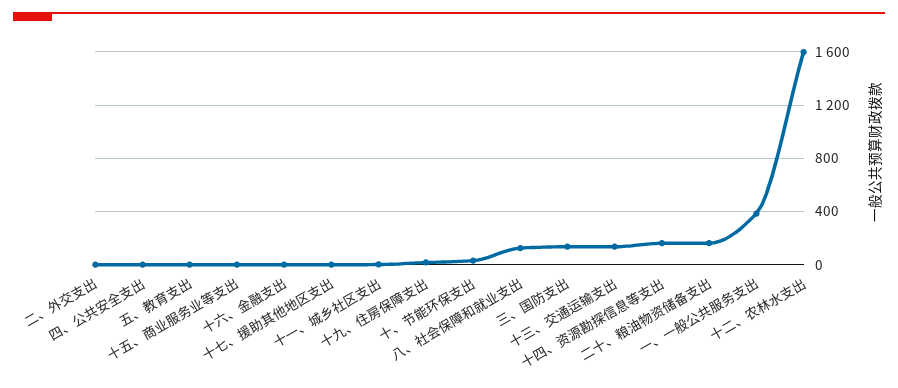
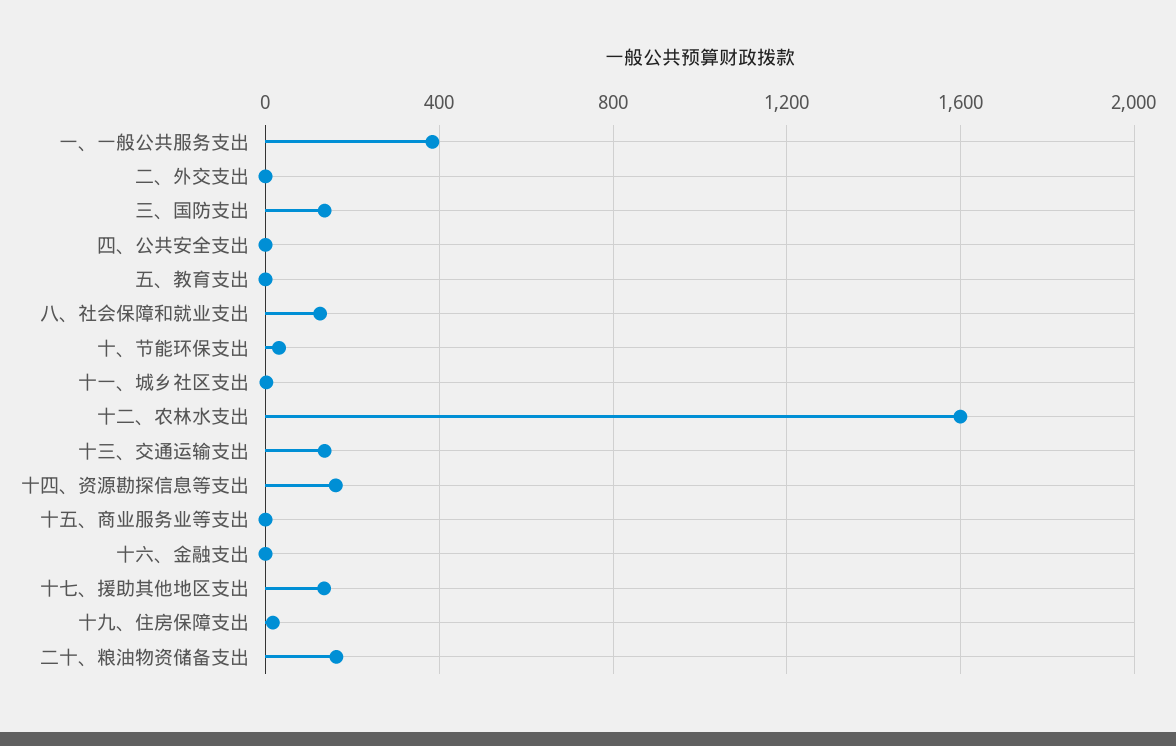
  {
    "二、外交支出": 0,
    "四、公共安全支出": 0,
    "五、教育支出": 0,
    "十五、商业服务业等支出": 0,
    "十六、金融支出": 0,
-   "十七、援助其他地区支出": 0,
+   "十七、援助其他地区支出": 150,
    "十一、城乡社区支出": 0,
    "十九、住房保障支出": 0,
    "十、节能环保支出": 50,
    "八、社会保障和就业支出": 150,
    "三、国防支出": 150,
    "十三、交通运输支出": 150,
    "十四、资源勘探信息等支出": 150,
    "二十、粮油物资储备支出": 150,
    "一、一般公共服务支出": 400,
    "十二、农林水支出": 1600
  }

